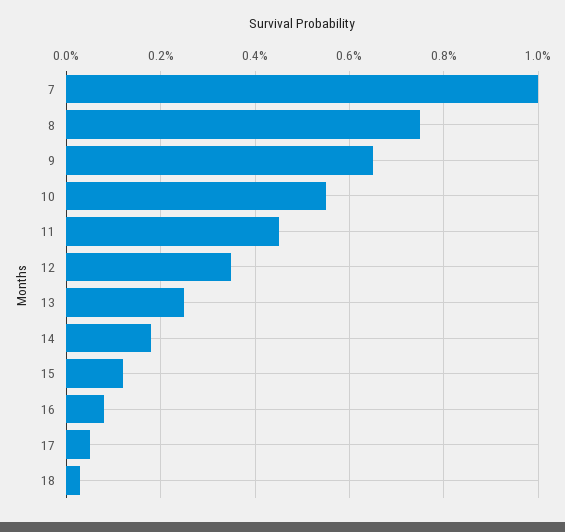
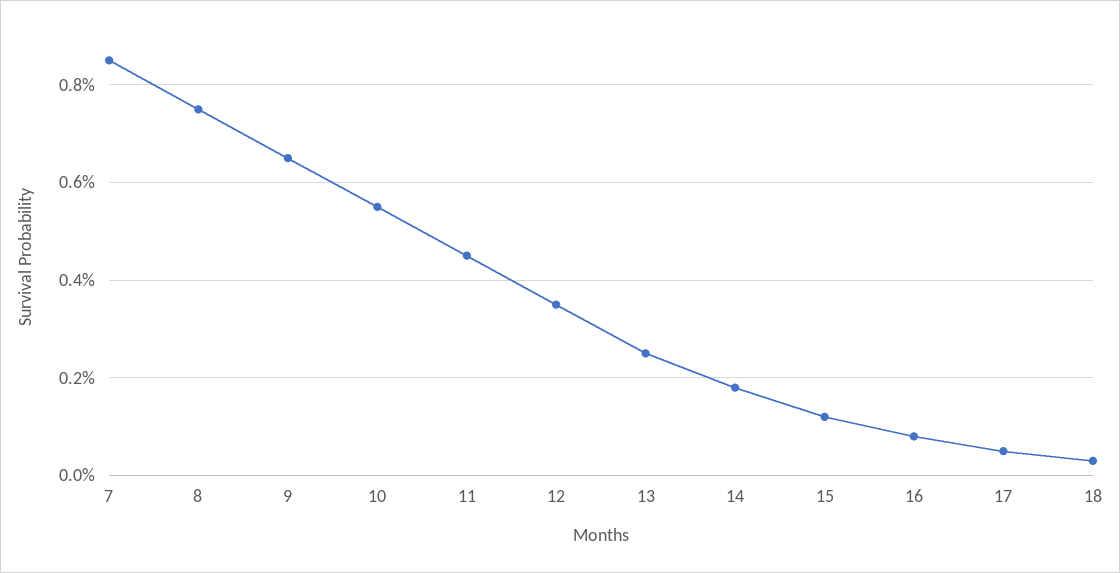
  {
-   "7": 1,
+   "7": 0.85,
    "8": 0.75,
    "9": 0.65,
    "10": 0.55,
    "11": 0.45,
    "12": 0.35,
    "13": 0.25,
    "14": 0.2,
    "15": 0.1,
    "16": 0.1,
    "17": 0.05,
    "18": 0.05
  }

